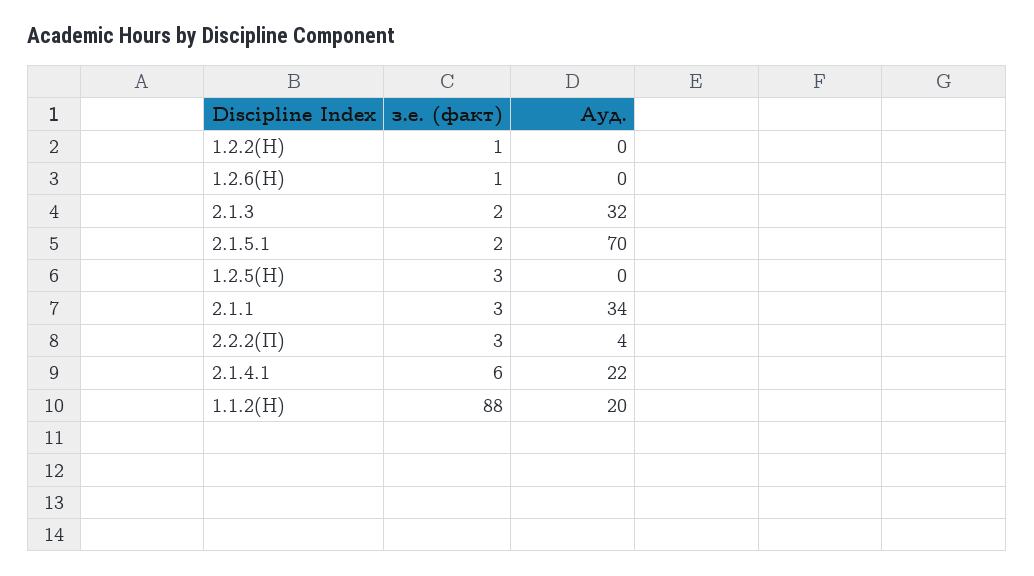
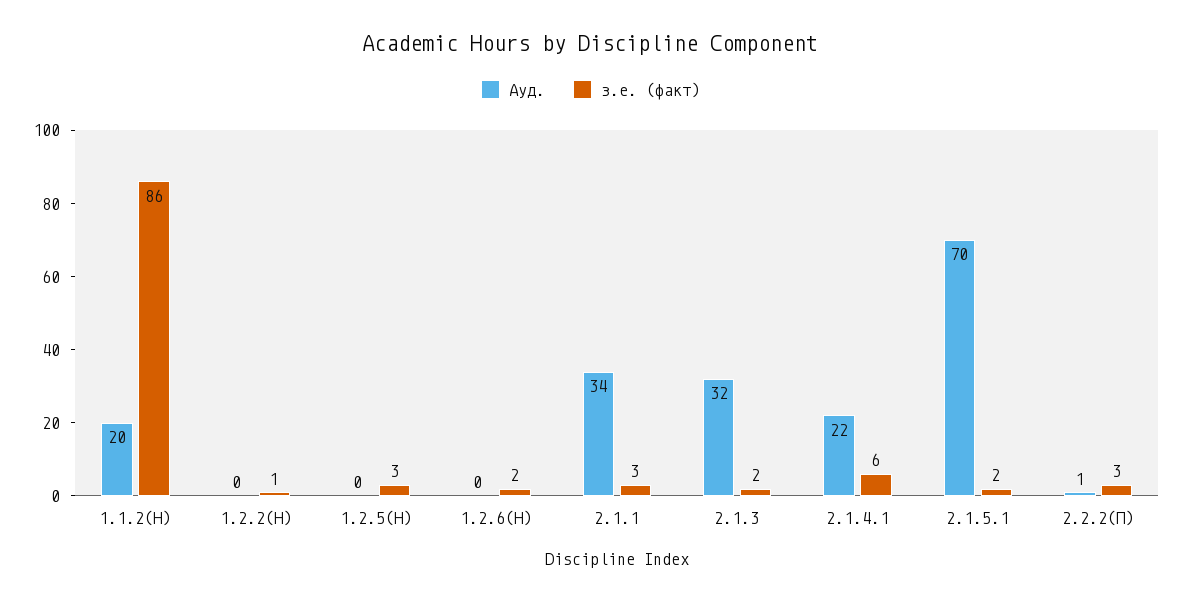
  {
    "з.е. (факт)": {
      "1.2.2(Н)": 1,
-     "1.2.6(Н)": 1,
+     "1.2.6(Н)": 2,
      "2.1.3": 2,
      "2.1.5.1": 2,
      "1.2.5(Н)": 3,
      "2.1.1": 3,
      "2.2.2(П)": 3,
      "2.1.4.1": 6,
-     "1.1.2(Н)": 88
+     "1.1.2(Н)": 86
    },
    "Ауд.": {
      "1.2.2(Н)": 0,
      "1.2.6(Н)": 0,
      "2.1.3": 32,
      "2.1.5.1": 70,
      "1.2.5(Н)": 0,
      "2.1.1": 34,
-     "2.2.2(П)": 4,
+     "2.2.2(П)": 1,
      "2.1.4.1": 22,
      "1.1.2(Н)": 20
    }
  }

